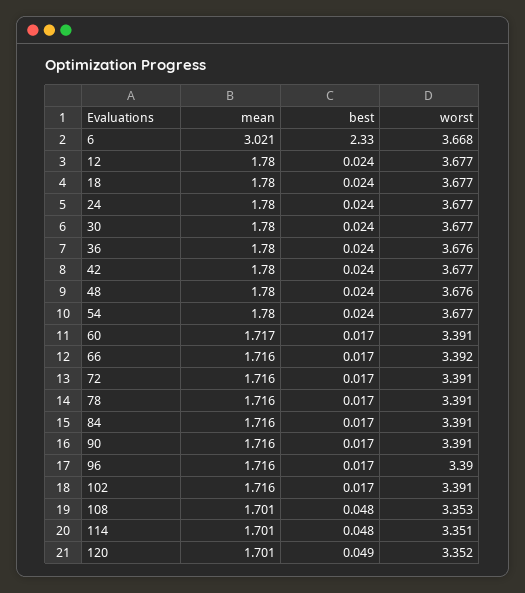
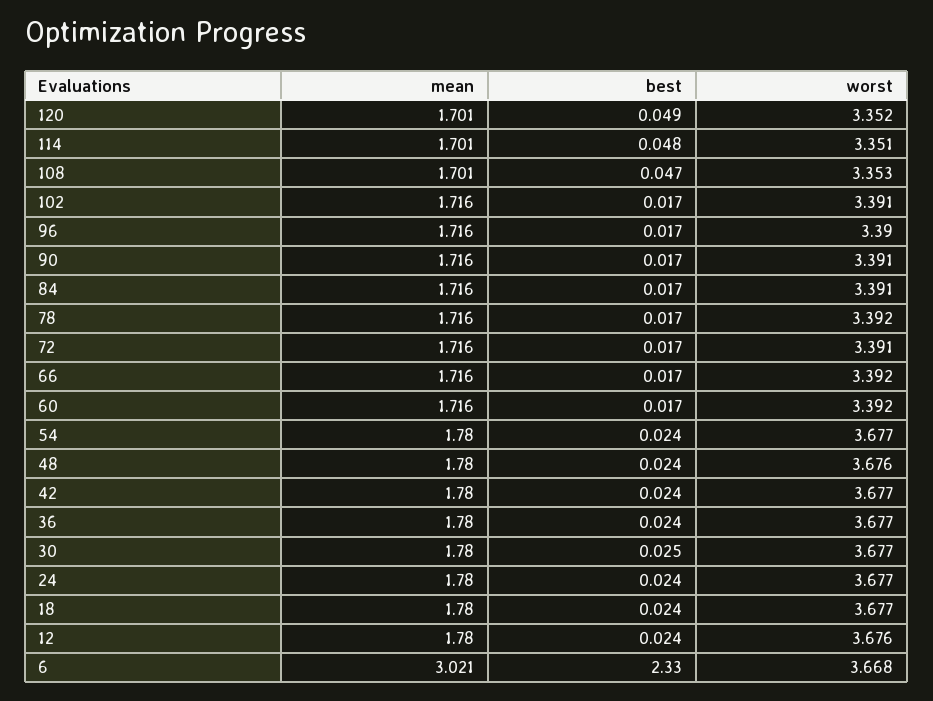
  {
    "mean": {
      "6": 3.021,
      "12": 1.78,
      "18": 1.78,
      "24": 1.78,
      "30": 1.78,
      "36": 1.78,
      "42": 1.78,
      "48": 1.78,
      "54": 1.78,
-     "60": 1.717,
+     "60": 1.716,
      "66": 1.716,
      "72": 1.716,
      "78": 1.716,
      "84": 1.716,
      "90": 1.716,
      "96": 1.716,
      "102": 1.716,
      "108": 1.701,
      "114": 1.701,
      "120": 1.701
    },
    "best": {
      "6": 2.33,
      "12": 0.024,
      "18": 0.024,
      "24": 0.024,
-     "30": 0.024,
+     "30": 0.025,
      "36": 0.024,
      "42": 0.024,
      "48": 0.024,
      "54": 0.024,
      "60": 0.017,
      "66": 0.017,
      "72": 0.017,
      "78": 0.017,
      "84": 0.017,
      "90": 0.017,
      "96": 0.017,
      "102": 0.017,
-     "108": 0.048,
+     "108": 0.047,
      "114": 0.048,
      "120": 0.049
    },
    "worst": {
      "6": 3.668,
-     "12": 3.677,
+     "12": 3.676,
      "18": 3.677,
      "24": 3.677,
      "30": 3.677,
-     "36": 3.676,
+     "36": 3.677,
      "42": 3.677,
      "48": 3.676,
      "54": 3.677,
-     "60": 3.391,
+     "60": 3.392,
      "66": 3.392,
      "72": 3.391,
-     "78": 3.391,
+     "78": 3.392,
      "84": 3.391,
      "90": 3.391,
      "96": 3.39,
      "102": 3.391,
      "108": 3.353,
      "114": 3.351,
      "120": 3.352
    }
  }

